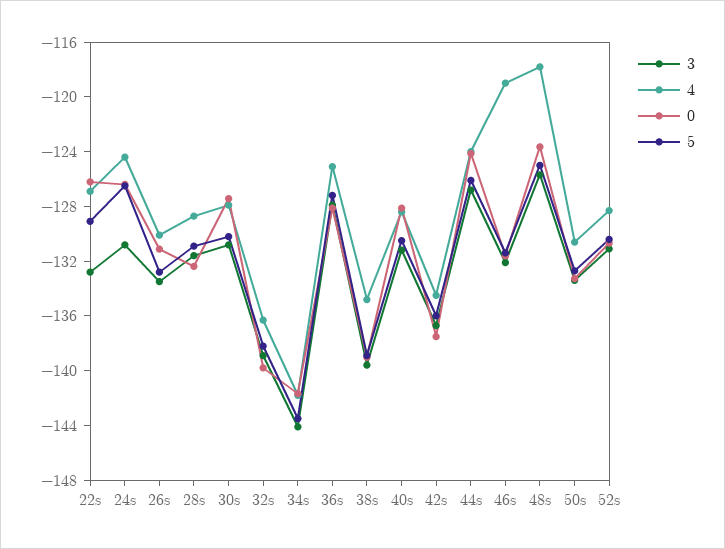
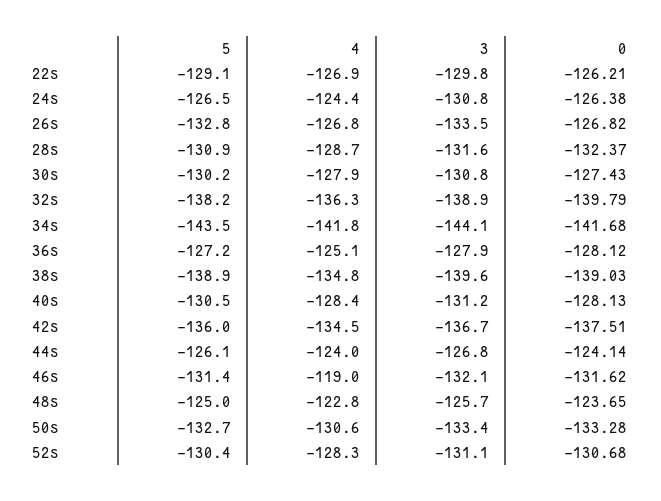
  {
    "3": {
-     "22s": -133,
+     "22s": -129.8,
      "24s": -130.8,
      "26s": -133.5,
      "28s": -131.6,
      "30s": -130.8,
      "32s": -138.9,
      "34s": -144.1,
      "36s": -127.9,
      "38s": -139.6,
      "40s": -131.2,
      "42s": -136.7,
      "44s": -126.8,
      "46s": -132.1,
      "48s": -125.7,
      "50s": -133.4,
      "52s": -131.1
    },
    "4": {
      "22s": -126.9,
      "24s": -124.4,
-     "26s": -130,
+     "26s": -126.8,
      "28s": -128.7,
      "30s": -127.9,
      "32s": -136.3,
      "34s": -141.8,
      "36s": -125.1,
      "38s": -134.8,
      "40s": -128.4,
      "42s": -134.5,
      "44s": -124,
      "46s": -119,
-     "48s": -118,
+     "48s": -122.8,
      "50s": -130.6,
      "52s": -128.3
    },
    "0": {
      "22s": -126.21,
      "24s": -126.38,
-     "26s": -131,
+     "26s": -126.82,
      "28s": -132.37,
      "30s": -127.43,
      "32s": -139.79,
      "34s": -141.68,
      "36s": -128.12,
      "38s": -139.03,
      "40s": -128.13,
      "42s": -137.51,
      "44s": -124.14,
      "46s": -131.62,
      "48s": -123.65,
      "50s": -133.28,
      "52s": -130.68
    },
    "5": {
      "22s": -129.1,
      "24s": -126.5,
      "26s": -132.8,
      "28s": -130.9,
      "30s": -130.2,
      "32s": -138.2,
      "34s": -143.5,
      "36s": -127.2,
      "38s": -138.9,
      "40s": -130.5,
      "42s": -136,
      "44s": -126.1,
      "46s": -131.4,
      "48s": -125,
      "50s": -132.7,
      "52s": -130.4
    }
  }

